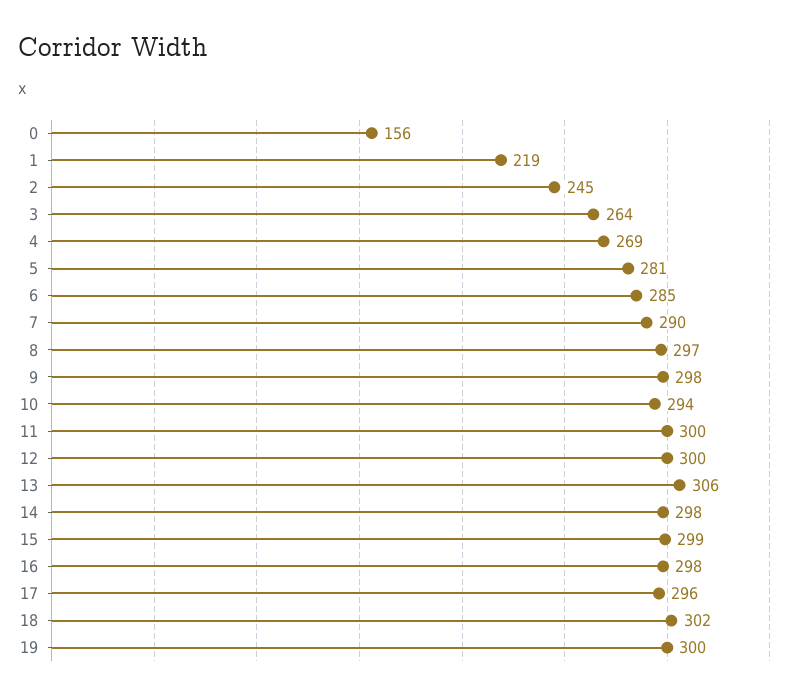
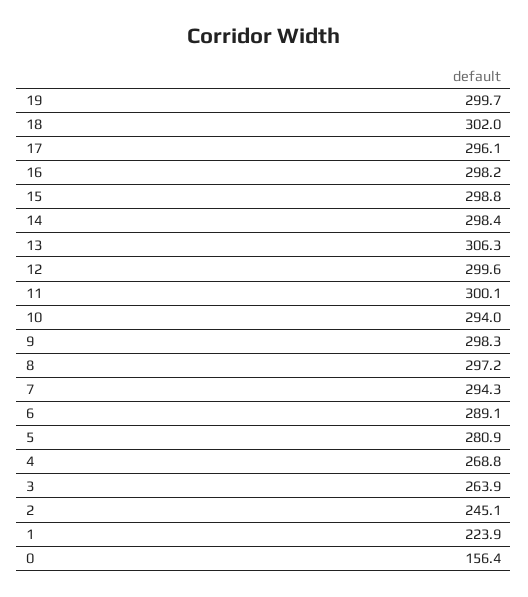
  {
    "0": 156.4,
-   "1": 219,
+   "1": 223.9,
    "2": 245.1,
    "3": 263.9,
    "4": 268.8,
    "5": 280.9,
-   "6": 285,
+   "6": 289.1,
-   "7": 290,
+   "7": 294.3,
    "8": 297.2,
    "9": 298.3,
    "10": 294,
    "11": 300.1,
    "12": 299.6,
    "13": 306.3,
    "14": 298.4,
    "15": 298.8,
    "16": 298.2,
    "17": 296.1,
    "18": 302,
    "19": 299.7
  }

